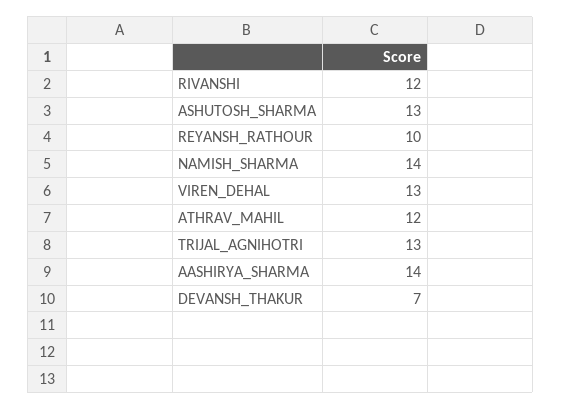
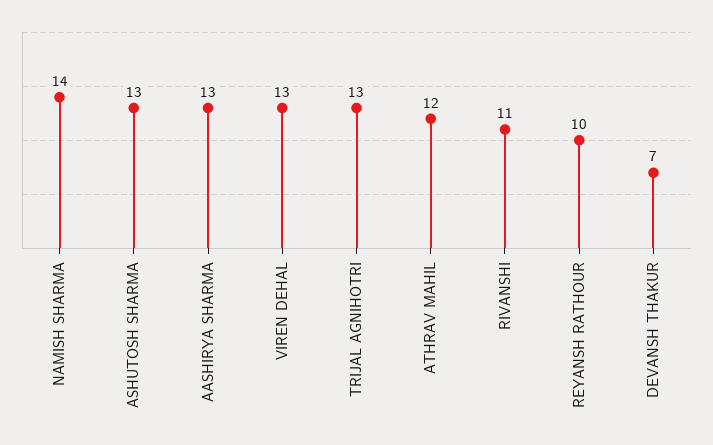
  {
-   "RIVANSHI": 12,
+   "RIVANSHI": 11,
    "ASHUTOSH_SHARMA": 13,
    "REYANSH_RATHOUR": 10,
    "NAMISH_SHARMA": 14,
    "VIREN_DEHAL": 13,
    "ATHRAV_MAHIL": 12,
    "TRIJAL_AGNIHOTRI": 13,
-   "AASHIRYA_SHARMA": 14,
+   "AASHIRYA_SHARMA": 13,
    "DEVANSH_THAKUR": 7
  }

